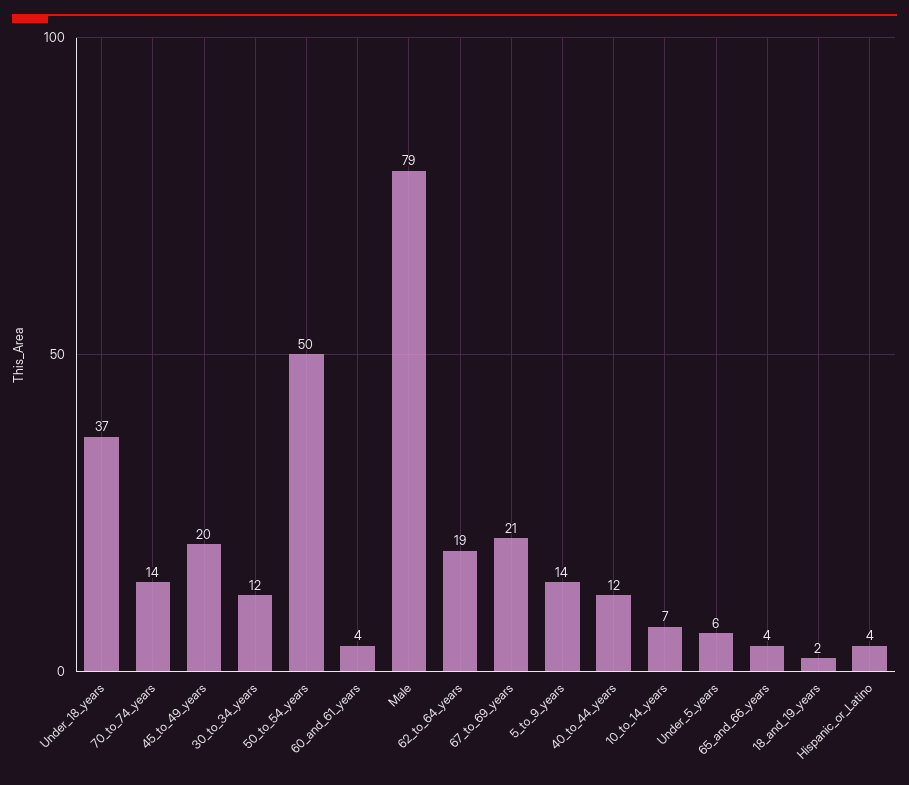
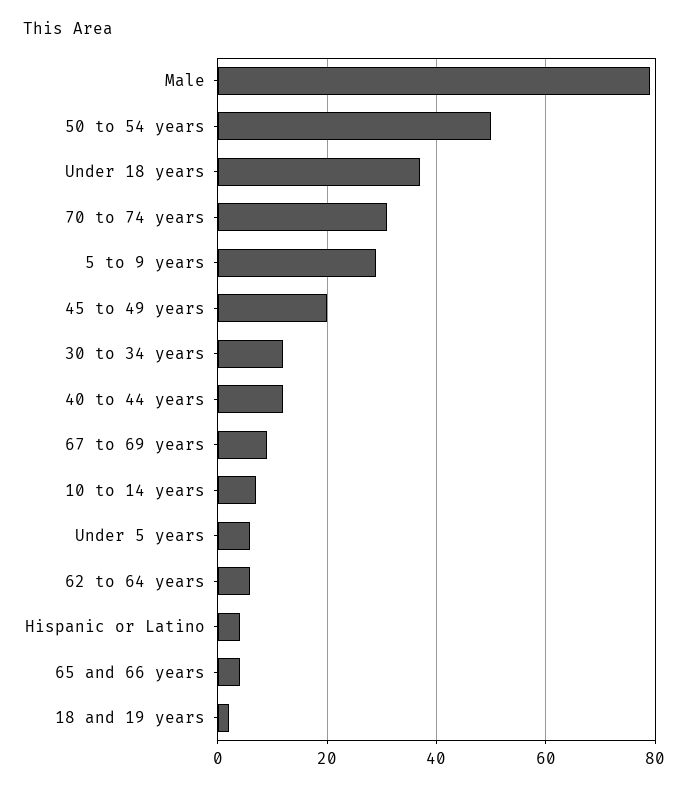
  {
    "Under_18_years": 37,
-   "70_to_74_years": 14,
+   "70_to_74_years": 30,
    "45_to_49_years": 20,
    "30_to_34_years": 12,
    "50_to_54_years": 50,
-   "60_and_61_years": 4,
    "Male": 79,
-   "62_to_64_years": 19,
+   "62_to_64_years": 5,
-   "67_to_69_years": 21,
+   "67_to_69_years": 10,
-   "5_to_9_years": 14,
+   "5_to_9_years": 30,
    "40_to_44_years": 12,
    "10_to_14_years": 7,
    "Under_5_years": 6,
    "65_and_66_years": 4,
    "18_and_19_years": 2,
    "Hispanic_or_Latino": 4
  }

